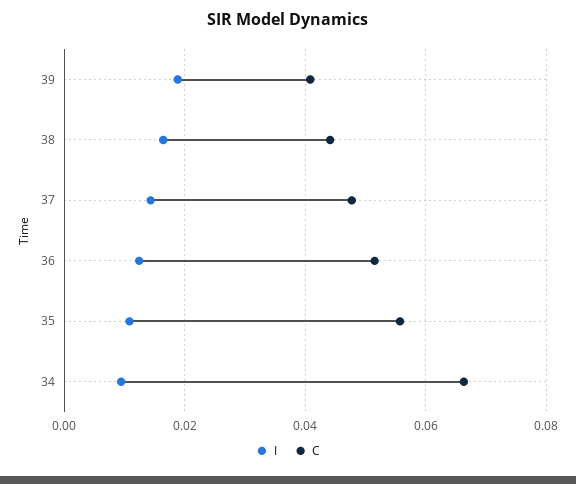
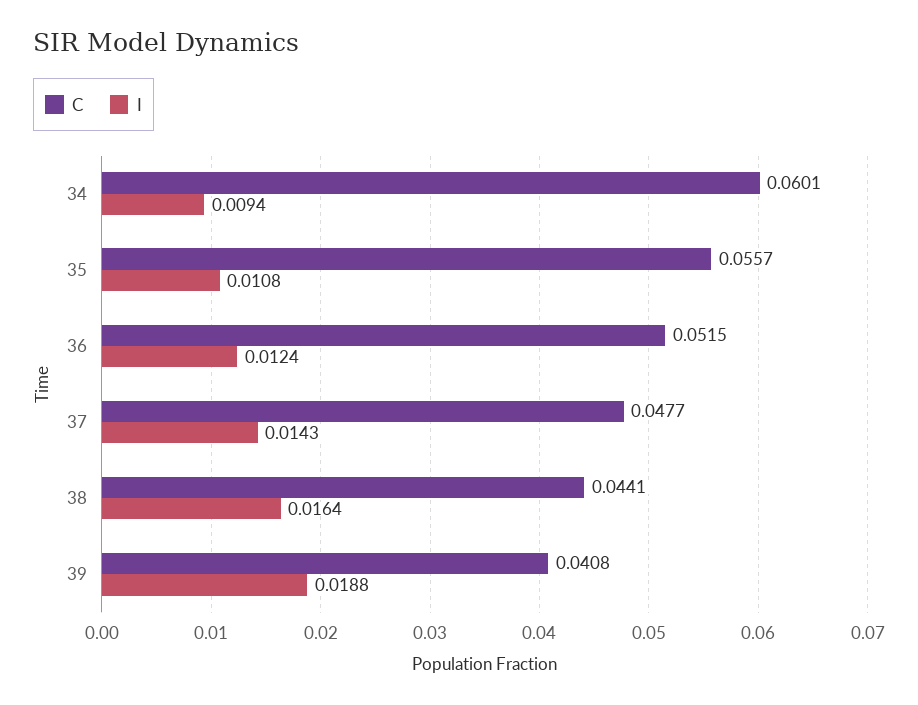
  {
    "I": {
      "39": 0.0188,
      "38": 0.0164,
      "37": 0.0143,
      "36": 0.0124,
      "35": 0.0108,
      "34": 0.0094
    },
    "C": {
      "39": 0.0408,
      "38": 0.0441,
      "37": 0.0477,
      "36": 0.0515,
      "35": 0.0557,
-     "34": 0.066
+     "34": 0.0601
    }
  }

